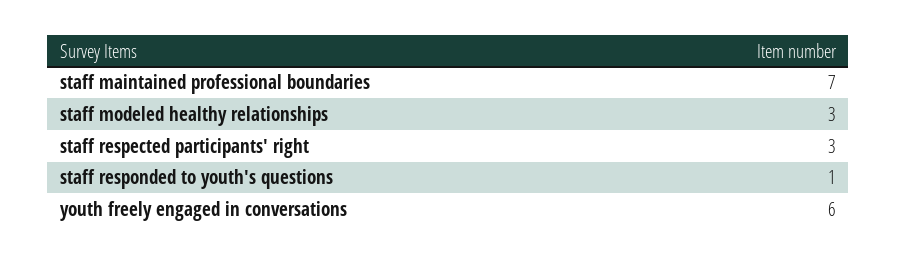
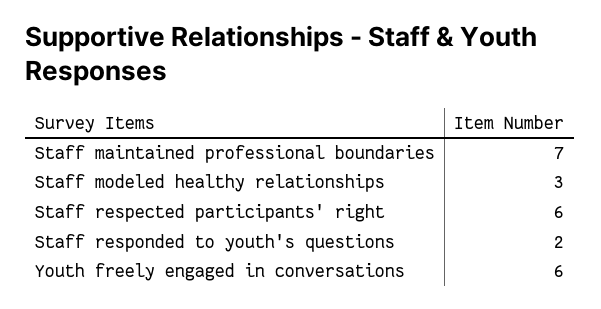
  {
    "staff maintained professional boundaries": 7,
    "staff modeled healthy relationships": 3,
-   "staff respected participants' right": 3,
+   "staff respected participants' right": 6,
-   "staff responded to youth's questions": 1,
+   "staff responded to youth's questions": 2,
    "youth freely engaged in conversations": 6
  }

